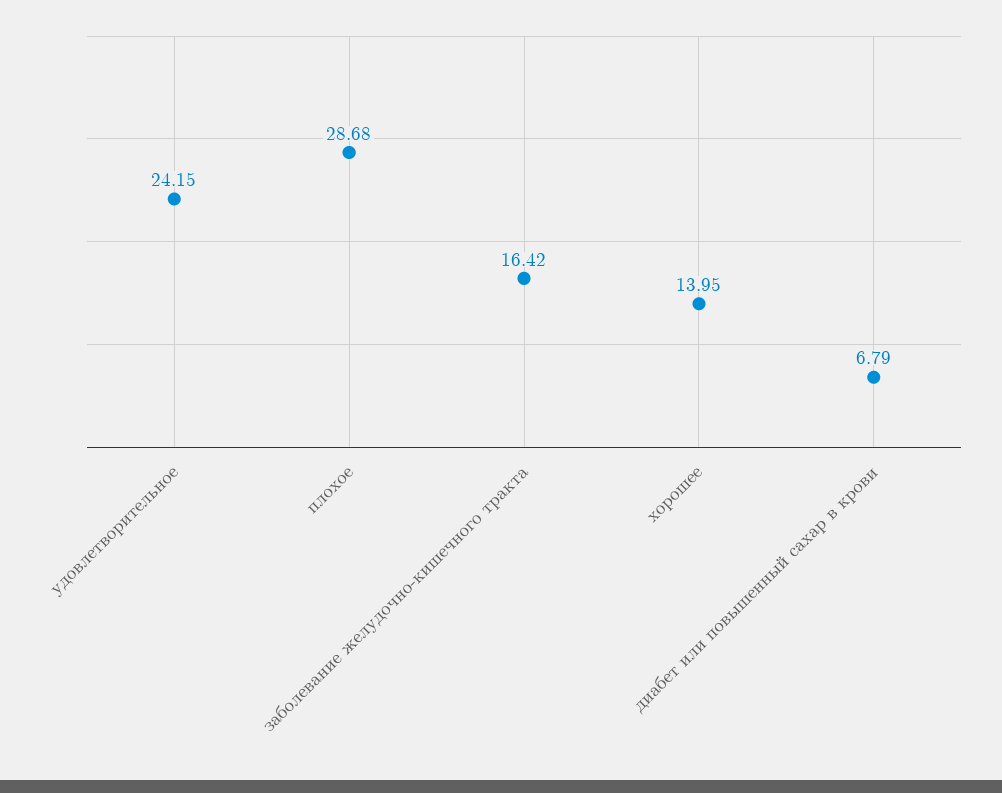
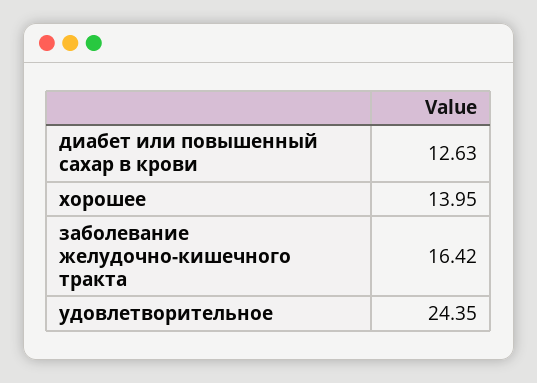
  {
-   "удовлетворительное": 24.15,
+   "удовлетворительное": 24.35,
-   "плохое": 28.68,
    "заболевание желудочно-кишечного тракта": 16.42,
    "хорошее": 13.95,
-   "диабет или повышенный сахар в крови": 6.79
+   "диабет или повышенный сахар в крови": 12.63
  }

